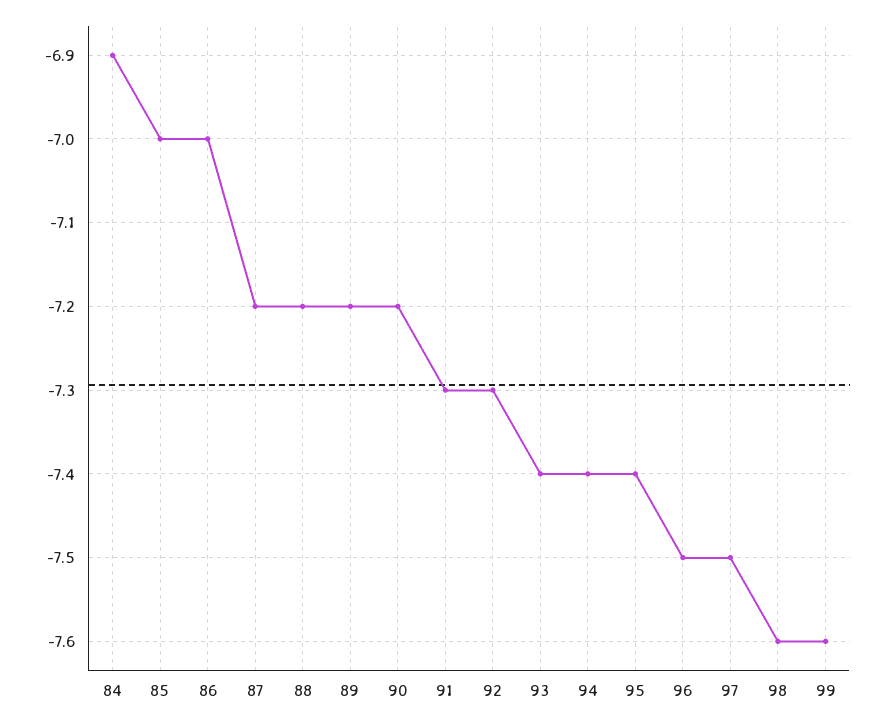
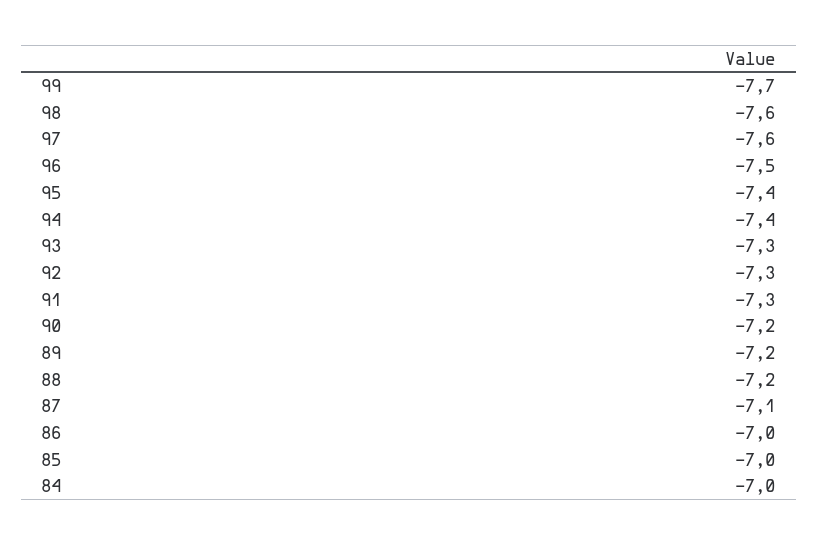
  {
-   "84": -6.9,
+   "84": -7,
    "85": -7,
    "86": -7,
-   "87": -7.2,
+   "87": -7.1,
    "88": -7.2,
    "89": -7.2,
    "90": -7.2,
    "91": -7.3,
    "92": -7.3,
-   "93": -7.4,
+   "93": -7.3,
    "94": -7.4,
    "95": -7.4,
    "96": -7.5,
-   "97": -7.5,
+   "97": -7.6,
    "98": -7.6,
-   "99": -7.6
+   "99": -7.7
  }

